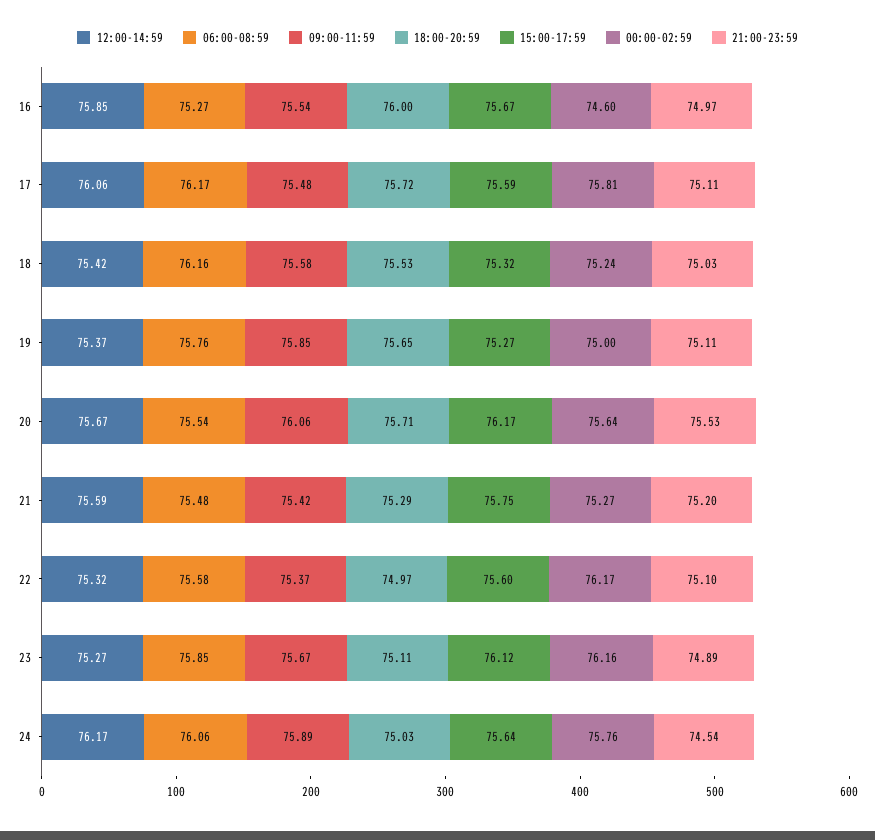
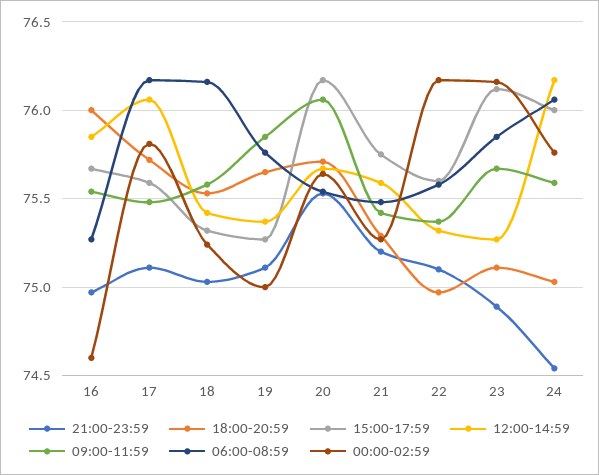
  {
    "12:00-14:59": {
      "16": 75.85,
      "17": 76.06,
      "18": 75.42,
      "19": 75.37,
      "20": 75.67,
      "21": 75.59,
      "22": 75.32,
      "23": 75.27,
      "24": 76.17
    },
    "06:00-08:59": {
      "16": 75.27,
      "17": 76.17,
      "18": 76.16,
      "19": 75.76,
      "20": 75.54,
      "21": 75.48,
      "22": 75.58,
      "23": 75.85,
      "24": 76.06
    },
    "09:00-11:59": {
      "16": 75.54,
      "17": 75.48,
      "18": 75.58,
      "19": 75.85,
      "20": 76.06,
      "21": 75.42,
      "22": 75.37,
      "23": 75.67,
-     "24": 75.89
+     "24": 75.6
    },
    "18:00-20:59": {
      "16": 76,
      "17": 75.72,
      "18": 75.53,
      "19": 75.65,
      "20": 75.71,
      "21": 75.29,
      "22": 74.97,
      "23": 75.11,
      "24": 75.03
    },
    "15:00-17:59": {
      "16": 75.67,
      "17": 75.59,
      "18": 75.32,
      "19": 75.27,
      "20": 76.17,
      "21": 75.75,
      "22": 75.6,
      "23": 76.12,
-     "24": 75.64
+     "24": 76
    },
    "00:00-02:59": {
      "16": 74.6,
      "17": 75.81,
      "18": 75.24,
      "19": 75,
      "20": 75.64,
      "21": 75.27,
      "22": 76.17,
      "23": 76.16,
      "24": 75.76
    },
    "21:00-23:59": {
      "16": 74.97,
      "17": 75.11,
      "18": 75.03,
      "19": 75.11,
      "20": 75.53,
      "21": 75.2,
      "22": 75.1,
      "23": 74.89,
      "24": 74.54
    }
  }

